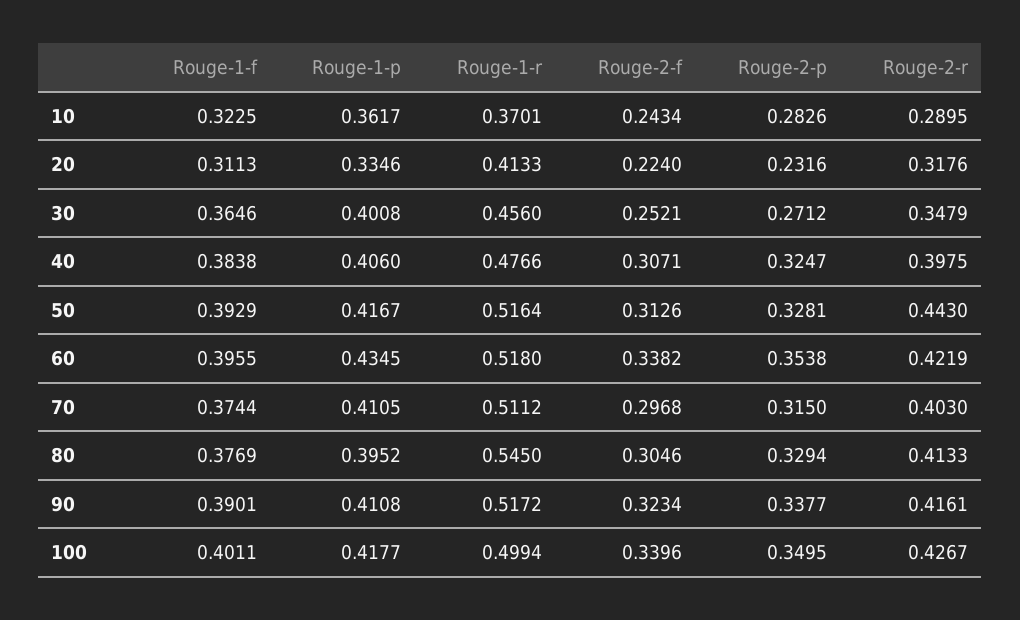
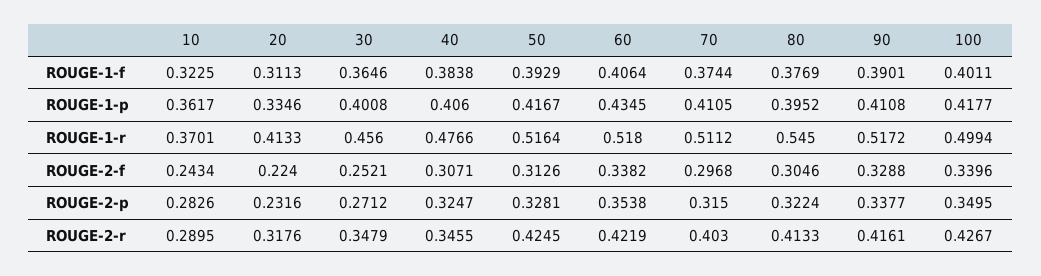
  {
    "Rouge-1-f": {
      "10": 0.3225,
      "20": 0.3113,
      "30": 0.3646,
      "40": 0.3838,
      "50": 0.3929,
-     "60": 0.3955,
+     "60": 0.4064,
      "70": 0.3744,
      "80": 0.3769,
      "90": 0.3901,
      "100": 0.4011
    },
    "Rouge-1-p": {
      "10": 0.3617,
      "20": 0.3346,
      "30": 0.4008,
      "40": 0.406,
      "50": 0.4167,
      "60": 0.4345,
      "70": 0.4105,
      "80": 0.3952,
      "90": 0.4108,
      "100": 0.4177
    },
    "Rouge-1-r": {
      "10": 0.3701,
      "20": 0.4133,
      "30": 0.456,
      "40": 0.4766,
      "50": 0.5164,
      "60": 0.518,
      "70": 0.5112,
      "80": 0.545,
      "90": 0.5172,
      "100": 0.4994
    },
    "Rouge-2-f": {
      "10": 0.2434,
      "20": 0.224,
      "30": 0.2521,
      "40": 0.3071,
      "50": 0.3126,
      "60": 0.3382,
      "70": 0.2968,
      "80": 0.3046,
-     "90": 0.3234,
+     "90": 0.3288,
      "100": 0.3396
    },
    "Rouge-2-p": {
      "10": 0.2826,
      "20": 0.2316,
      "30": 0.2712,
      "40": 0.3247,
      "50": 0.3281,
      "60": 0.3538,
      "70": 0.315,
-     "80": 0.3294,
+     "80": 0.3224,
      "90": 0.3377,
      "100": 0.3495
    },
    "Rouge-2-r": {
      "10": 0.2895,
      "20": 0.3176,
      "30": 0.3479,
-     "40": 0.3975,
+     "40": 0.3455,
-     "50": 0.443,
+     "50": 0.4245,
      "60": 0.4219,
      "70": 0.403,
      "80": 0.4133,
      "90": 0.4161,
      "100": 0.4267
    }
  }

